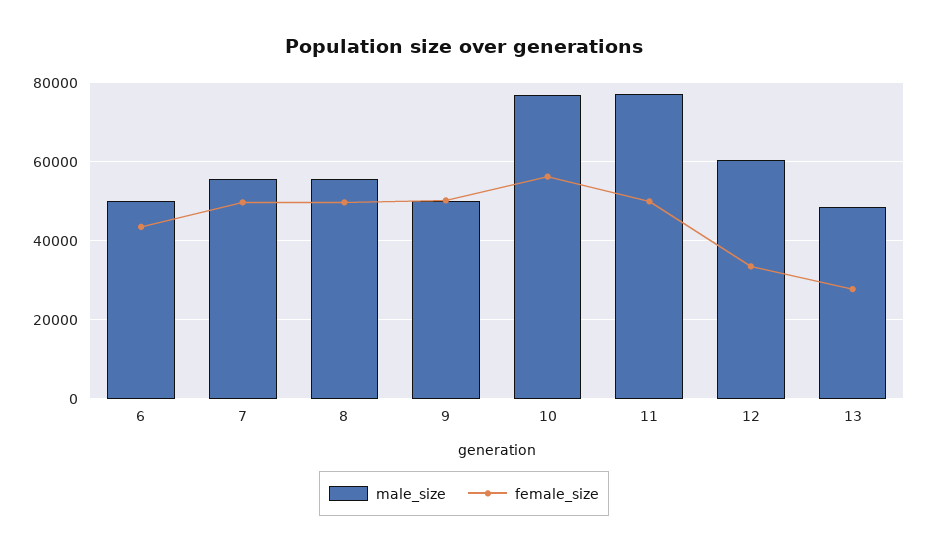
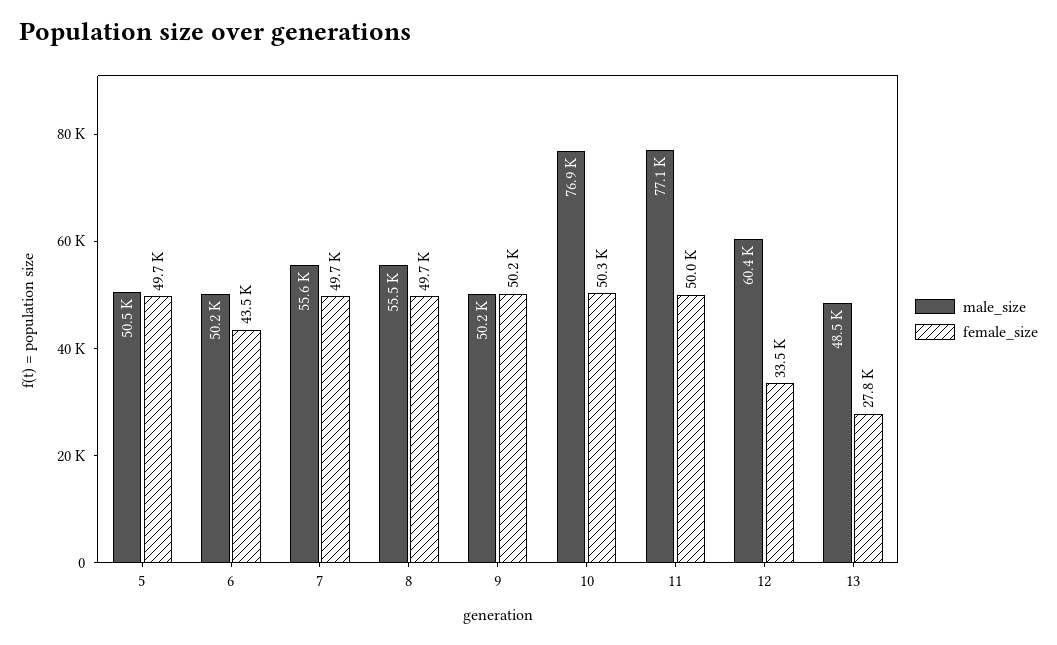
  {
    "male_size": {
      "6": 50200,
      "7": 55600,
      "8": 55500,
      "9": 50200,
      "10": 76900,
      "11": 77100,
      "12": 60400,
-     "13": 48500
+     "13": 48500,
+     "5": 50500
    },
    "female_size": {
      "6": 43500,
      "7": 49700,
      "8": 49700,
      "9": 50200,
-     "10": 56000,
+     "10": 50300,
      "11": 50000,
      "12": 33500,
-     "13": 27800
+     "13": 27800,
+     "5": 49700
    }
  }

